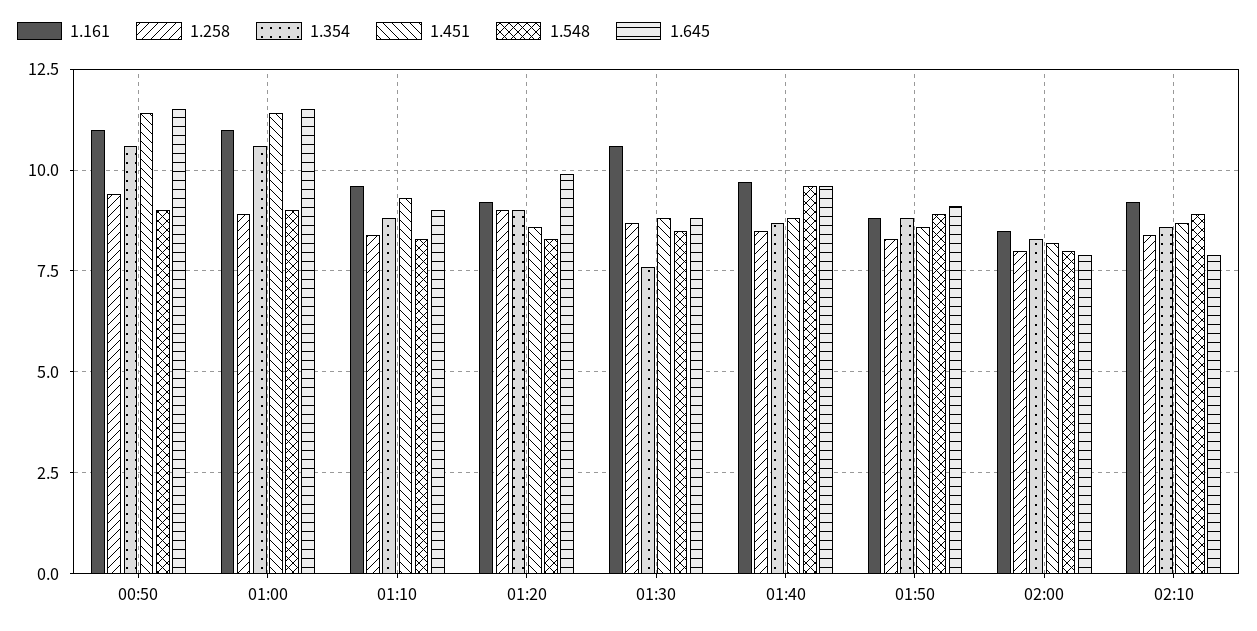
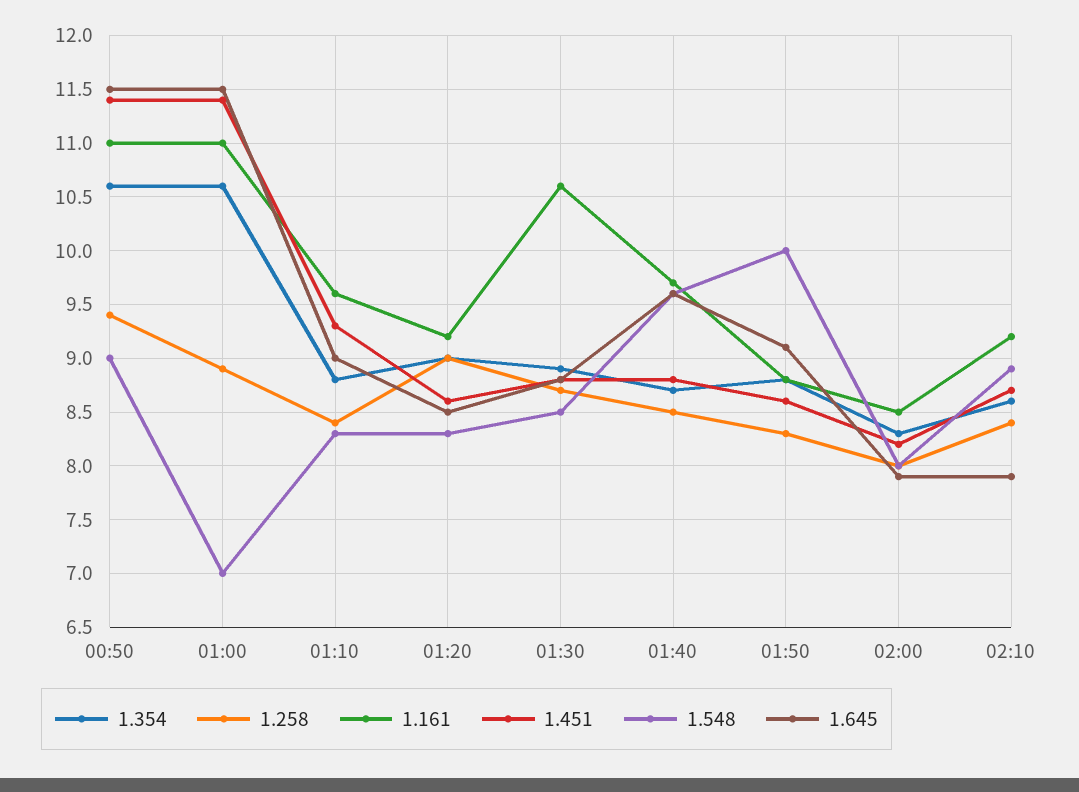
  {
    "1.161": {
      "00:50": 11,
      "01:00": 11,
      "01:10": 9.6,
      "01:20": 9.2,
      "01:30": 10.6,
      "01:40": 9.7,
      "01:50": 8.8,
      "02:00": 8.5,
      "02:10": 9.2
    },
    "1.258": {
      "00:50": 9.4,
      "01:00": 8.9,
      "01:10": 8.4,
      "01:20": 9,
      "01:30": 8.7,
      "01:40": 8.5,
      "01:50": 8.3,
      "02:00": 8,
      "02:10": 8.4
    },
    "1.354": {
      "00:50": 10.6,
      "01:00": 10.6,
      "01:10": 8.8,
      "01:20": 9,
-     "01:30": 7.5,
+     "01:30": 8.9,
      "01:40": 8.7,
      "01:50": 8.8,
      "02:00": 8.3,
      "02:10": 8.6
    },
    "1.451": {
      "00:50": 11.4,
      "01:00": 11.4,
      "01:10": 9.3,
      "01:20": 8.6,
      "01:30": 8.8,
      "01:40": 8.8,
      "01:50": 8.6,
      "02:00": 8.2,
      "02:10": 8.7
    },
    "1.548": {
      "00:50": 9,
-     "01:00": 9,
+     "01:00": 7,
      "01:10": 8.3,
      "01:20": 8.3,
      "01:30": 8.5,
      "01:40": 9.6,
-     "01:50": 9,
+     "01:50": 10,
      "02:00": 8,
      "02:10": 8.9
    },
    "1.645": {
      "00:50": 11.5,
      "01:00": 11.5,
      "01:10": 9,
-     "01:20": 10,
+     "01:20": 8.5,
      "01:30": 8.8,
      "01:40": 9.6,
      "01:50": 9.1,
      "02:00": 7.9,
      "02:10": 7.9
    }
  }

